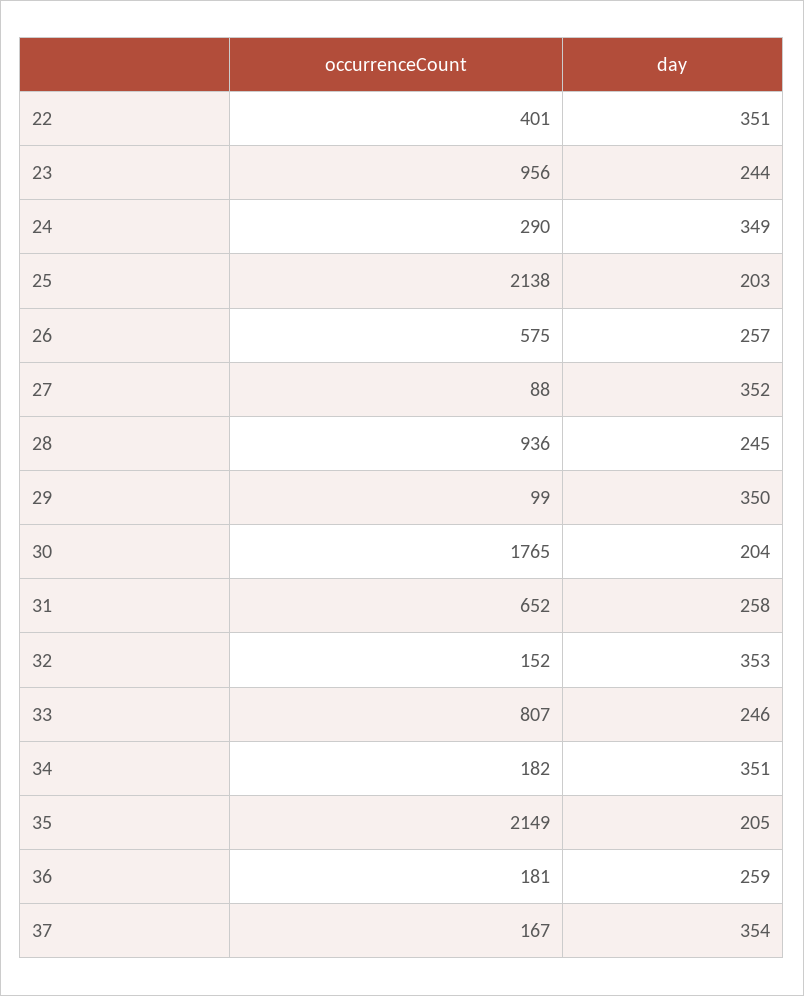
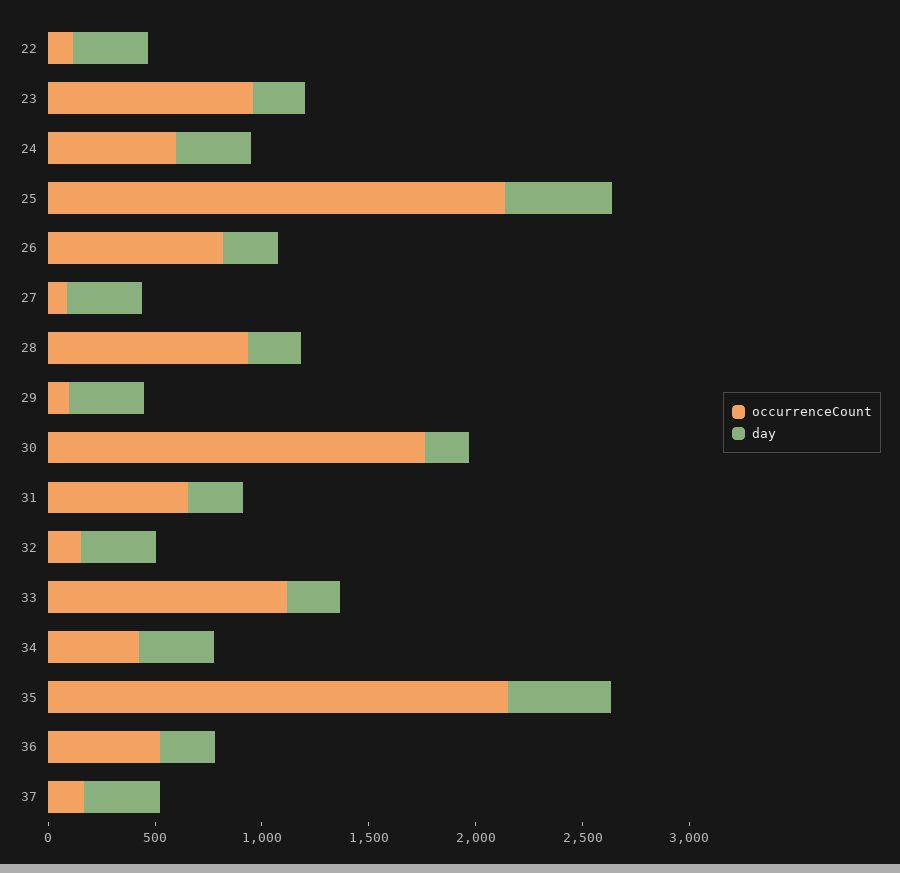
  {
    "occurrenceCount": {
-     "22": 401,
+     "22": 100,
      "23": 956,
-     "24": 290,
+     "24": 600,
      "25": 2138,
-     "26": 575,
+     "26": 800,
      "27": 88,
      "28": 936,
      "29": 99,
      "30": 1765,
      "31": 652,
      "32": 152,
-     "33": 807,
+     "33": 1100,
-     "34": 182,
+     "34": 400,
      "35": 2149,
-     "36": 181,
+     "36": 500,
      "37": 167
    },
    "day": {
      "22": 351,
      "23": 244,
      "24": 349,
-     "25": 203,
+     "25": 500,
      "26": 257,
      "27": 352,
      "28": 245,
      "29": 350,
      "30": 204,
      "31": 258,
      "32": 353,
      "33": 246,
      "34": 351,
-     "35": 205,
+     "35": 500,
      "36": 259,
      "37": 354
    }
  }

